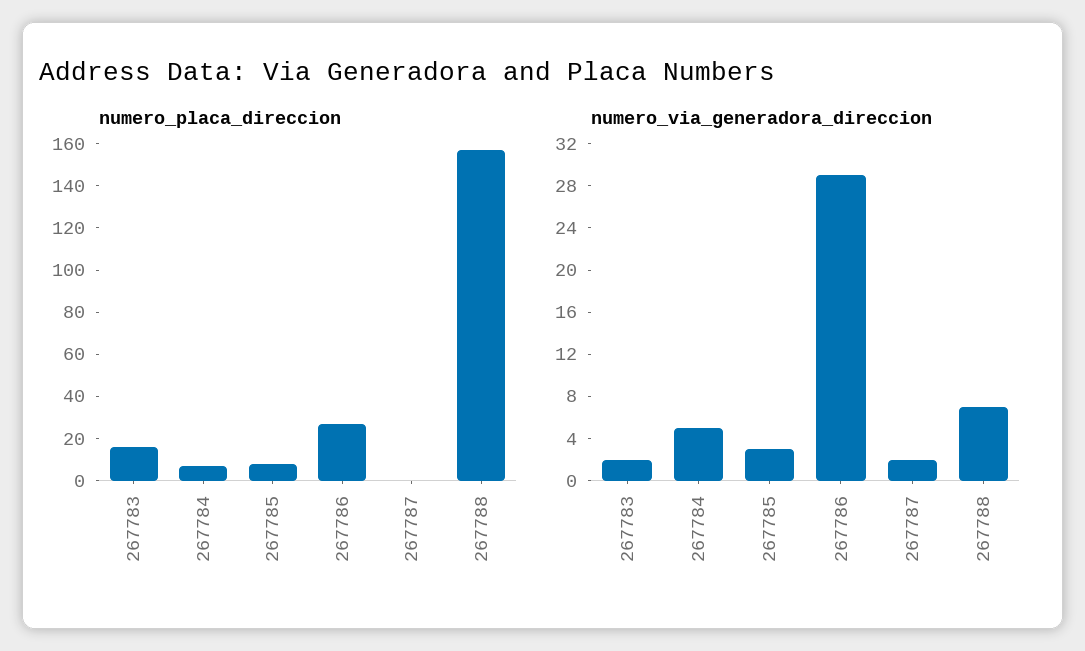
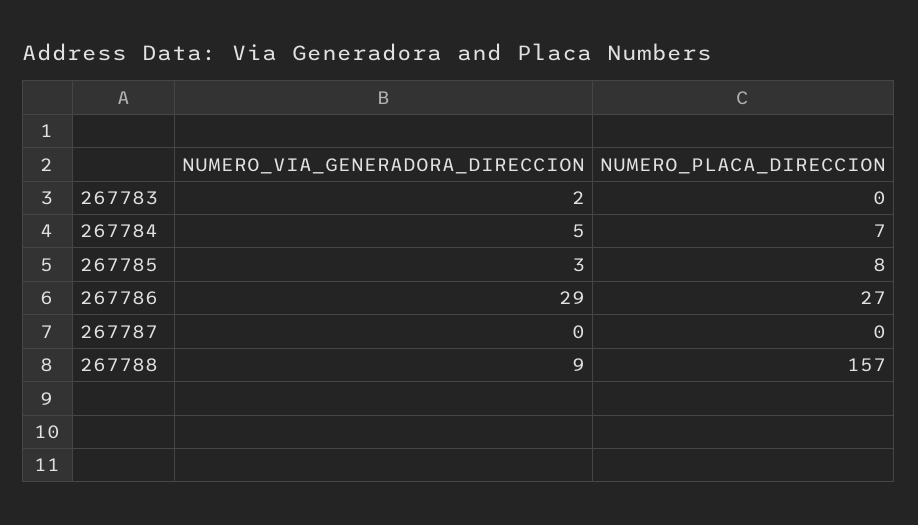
  {
    "numero_placa_direccion": {
-     "267783": 15,
+     "267783": 0,
      "267784": 7,
      "267785": 8,
      "267786": 27,
      "267787": 0,
      "267788": 157
    },
    "numero_via_generadora_direccion": {
      "267783": 2,
      "267784": 5,
      "267785": 3,
      "267786": 29,
-     "267787": 2,
+     "267787": 0,
-     "267788": 7
+     "267788": 9
    }
  }

